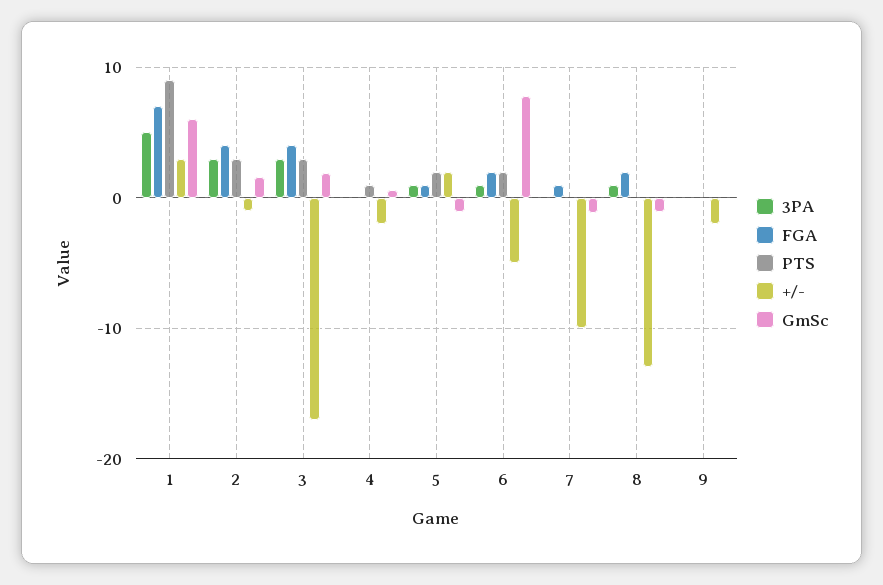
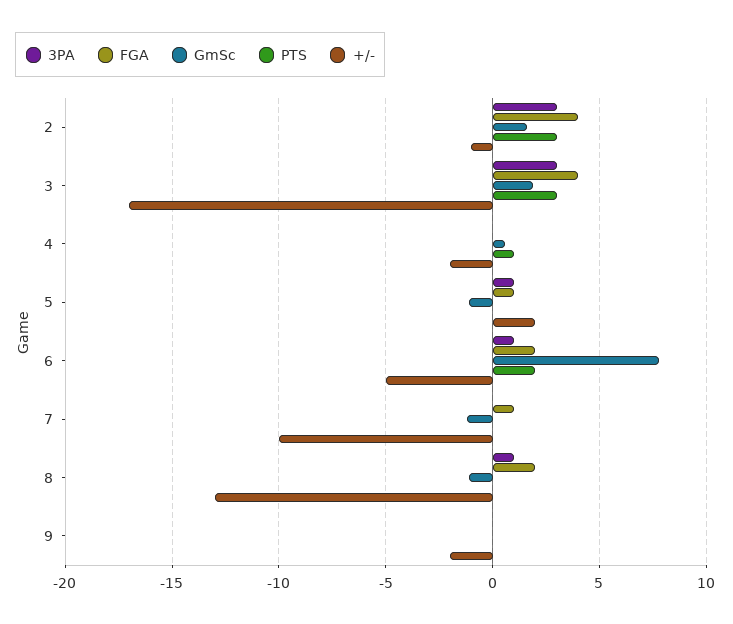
  {
    "3PA": {
-     "1": 5,
      "2": 3,
      "3": 3,
      "4": 0,
      "5": 1,
      "6": 1,
      "7": 0,
      "8": 1,
      "9": 0
    },
    "FGA": {
-     "1": 7,
      "2": 4,
      "3": 4,
      "4": 0,
      "5": 1,
      "6": 2,
      "7": 1,
      "8": 2,
      "9": 0
    },
    "PTS": {
-     "1": 9,
      "2": 3,
      "3": 3,
      "4": 1,
-     "5": 2,
+     "5": 0,
      "6": 2,
      "7": 0,
      "8": 0,
      "9": 0
    },
    "+/-": {
-     "1": 3,
      "2": -1,
      "3": -17,
      "4": -2,
      "5": 2,
      "6": -5,
      "7": -10,
      "8": -13,
      "9": -2
    },
    "GmSc": {
-     "1": 6,
      "2": 1.5,
      "3": 2,
      "4": 0.5,
      "5": -1,
      "6": 8,
      "7": -1,
      "8": -1,
      "9": 0
    }
  }

